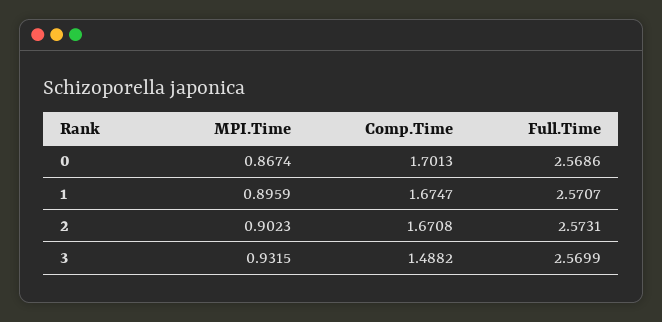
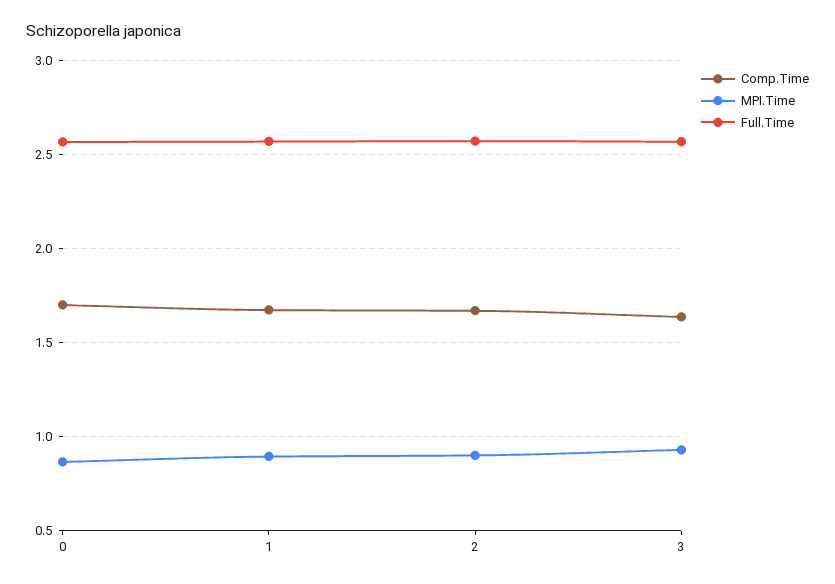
  {
    "MPI.Time": {
      "0": 0.8674,
      "1": 0.8959,
      "2": 0.9023,
      "3": 0.9315
    },
    "Comp.Time": {
      "0": 1.7013,
      "1": 1.6747,
      "2": 1.6708,
-     "3": 1.4882
+     "3": 1.65
    },
    "Full.Time": {
      "0": 2.5686,
      "1": 2.5707,
      "2": 2.5731,
      "3": 2.5699
    }
  }

